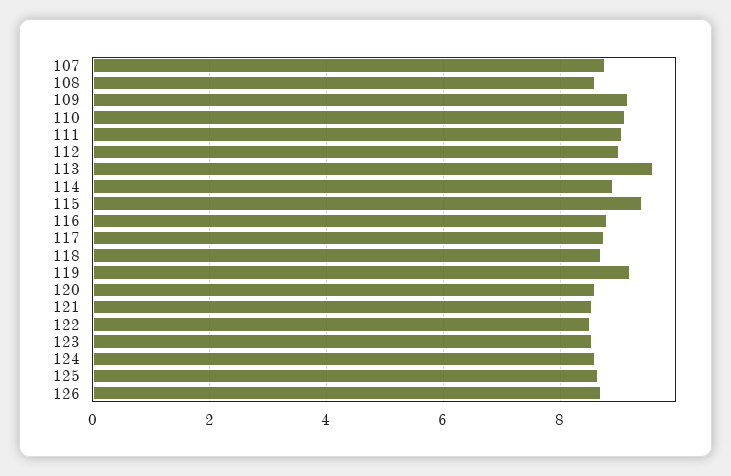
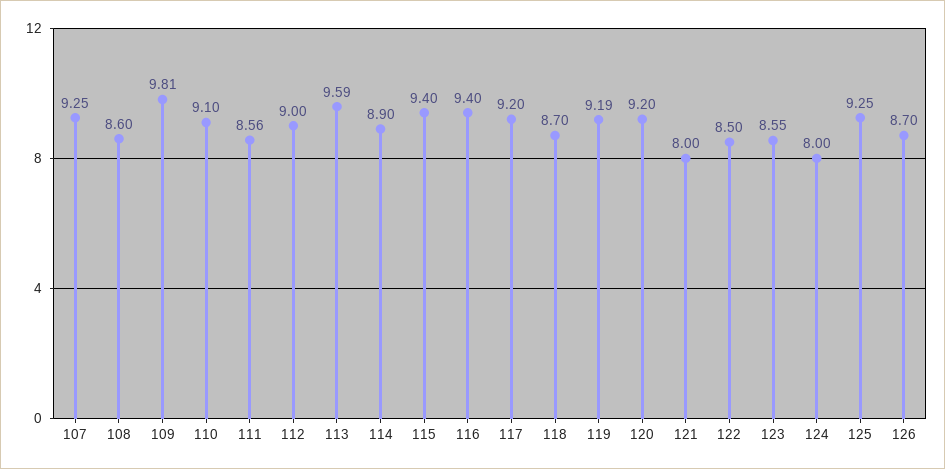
  {
-   "107": 8.8,
+   "107": 9.25,
    "108": 8.6,
-   "109": 9.2,
+   "109": 9.81,
    "110": 9.1,
-   "111": 9,
+   "111": 8.56,
    "112": 9,
    "113": 9.59,
    "114": 8.9,
    "115": 9.4,
-   "116": 8.8,
+   "116": 9.4,
-   "117": 8.8,
+   "117": 9.2,
    "118": 8.7,
    "119": 9.19,
-   "120": 8.6,
+   "120": 9.2,
-   "121": 8.6,
+   "121": 8,
    "122": 8.5,
    "123": 8.55,
-   "124": 8.6,
+   "124": 8,
-   "125": 8.6,
+   "125": 9.25,
    "126": 8.7
  }

